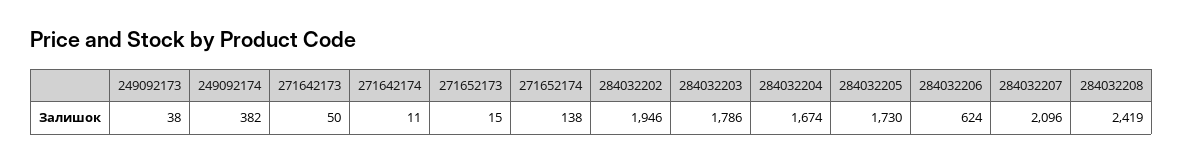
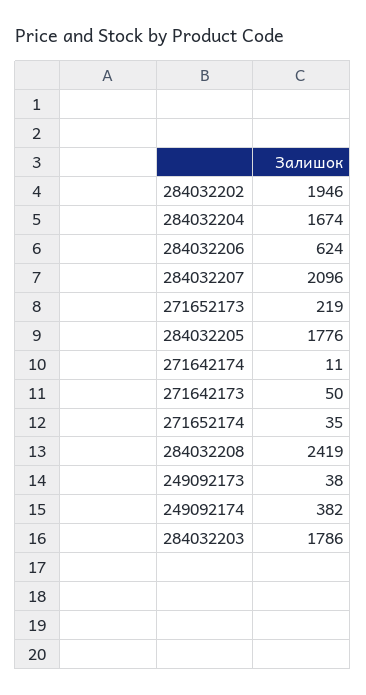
  {
    "249092173": 38,
    "249092174": 382,
    "271642173": 50,
    "271642174": 11,
-   "271652173": 15,
+   "271652173": 219,
-   "271652174": 138,
+   "271652174": 35,
    "284032202": 1946,
    "284032203": 1786,
    "284032204": 1674,
-   "284032205": 1730,
+   "284032205": 1776,
    "284032206": 624,
    "284032207": 2096,
    "284032208": 2419
  }

